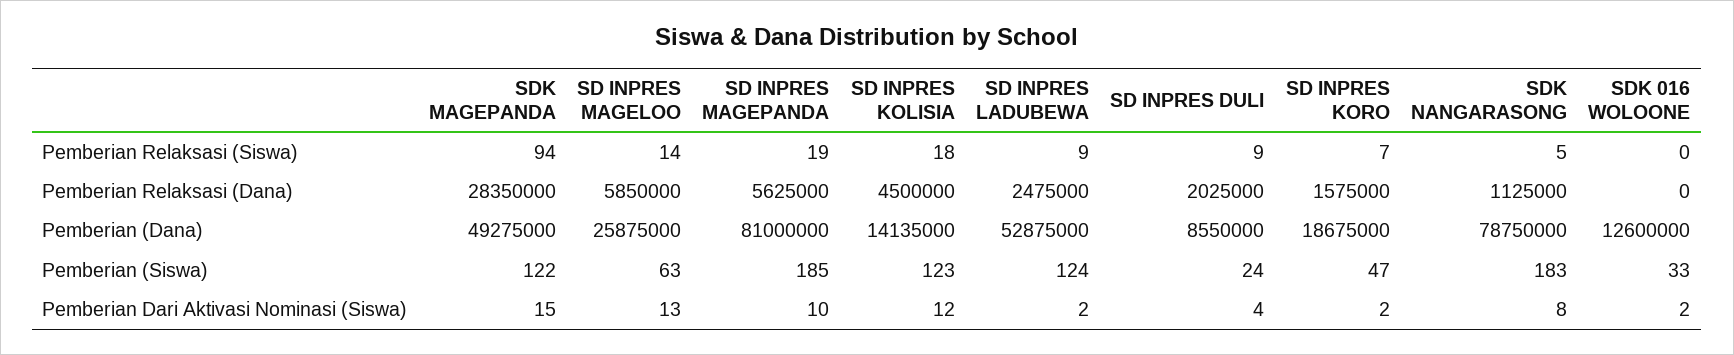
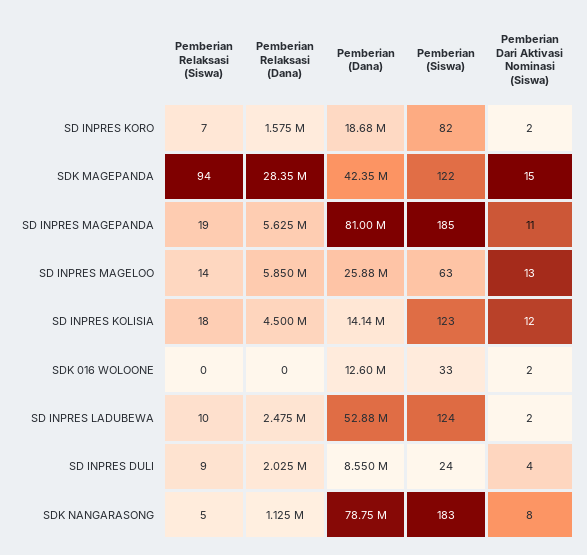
  {
    "SDK MAGEPANDA": {
      "Pemberian Relaksasi (Siswa)": 94,
      "Pemberian Relaksasi (Dana)": 28350000,
-     "Pemberian (Dana)": 49275000,
+     "Pemberian (Dana)": 42350000,
      "Pemberian (Siswa)": 122,
      "Pemberian Dari Aktivasi Nominasi (Siswa)": 15
    },
    "SD INPRES MAGELOO": {
      "Pemberian Relaksasi (Siswa)": 14,
      "Pemberian Relaksasi (Dana)": 5850000,
      "Pemberian (Dana)": 25875000,
      "Pemberian (Siswa)": 63,
      "Pemberian Dari Aktivasi Nominasi (Siswa)": 13
    },
    "SD INPRES MAGEPANDA": {
      "Pemberian Relaksasi (Siswa)": 19,
      "Pemberian Relaksasi (Dana)": 5625000,
      "Pemberian (Dana)": 81000000,
      "Pemberian (Siswa)": 185,
-     "Pemberian Dari Aktivasi Nominasi (Siswa)": 10
+     "Pemberian Dari Aktivasi Nominasi (Siswa)": 11
    },
    "SD INPRES KOLISIA": {
      "Pemberian Relaksasi (Siswa)": 18,
      "Pemberian Relaksasi (Dana)": 4500000,
      "Pemberian (Dana)": 14135000,
      "Pemberian (Siswa)": 123,
      "Pemberian Dari Aktivasi Nominasi (Siswa)": 12
    },
    "SD INPRES LADUBEWA": {
-     "Pemberian Relaksasi (Siswa)": 9,
+     "Pemberian Relaksasi (Siswa)": 10,
      "Pemberian Relaksasi (Dana)": 2475000,
      "Pemberian (Dana)": 52875000,
      "Pemberian (Siswa)": 124,
      "Pemberian Dari Aktivasi Nominasi (Siswa)": 2
    },
    "SD INPRES DULI": {
      "Pemberian Relaksasi (Siswa)": 9,
      "Pemberian Relaksasi (Dana)": 2025000,
      "Pemberian (Dana)": 8550000,
      "Pemberian (Siswa)": 24,
      "Pemberian Dari Aktivasi Nominasi (Siswa)": 4
    },
    "SD INPRES KORO": {
      "Pemberian Relaksasi (Siswa)": 7,
      "Pemberian Relaksasi (Dana)": 1575000,
      "Pemberian (Dana)": 18675000,
-     "Pemberian (Siswa)": 47,
+     "Pemberian (Siswa)": 82,
      "Pemberian Dari Aktivasi Nominasi (Siswa)": 2
    },
    "SDK NANGARASONG": {
      "Pemberian Relaksasi (Siswa)": 5,
      "Pemberian Relaksasi (Dana)": 1125000,
      "Pemberian (Dana)": 78750000,
      "Pemberian (Siswa)": 183,
      "Pemberian Dari Aktivasi Nominasi (Siswa)": 8
    },
    "SDK 016 WOLOONE": {
      "Pemberian Relaksasi (Siswa)": 0,
      "Pemberian Relaksasi (Dana)": 0,
      "Pemberian (Dana)": 12600000,
      "Pemberian (Siswa)": 33,
      "Pemberian Dari Aktivasi Nominasi (Siswa)": 2
    }
  }

